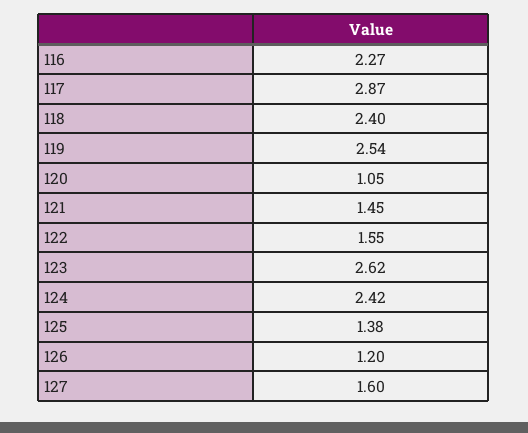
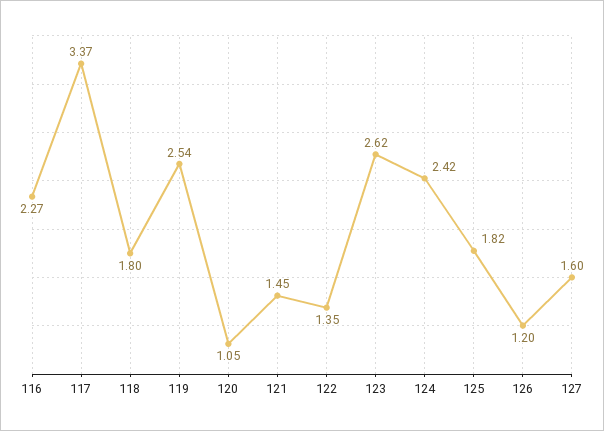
  {
    "116": 2.27,
-   "117": 2.87,
+   "117": 3.37,
-   "118": 2.4,
+   "118": 1.8,
    "119": 2.54,
    "120": 1.05,
    "121": 1.45,
-   "122": 1.55,
+   "122": 1.35,
    "123": 2.62,
    "124": 2.42,
-   "125": 1.38,
+   "125": 1.82,
    "126": 1.2,
    "127": 1.6
  }

